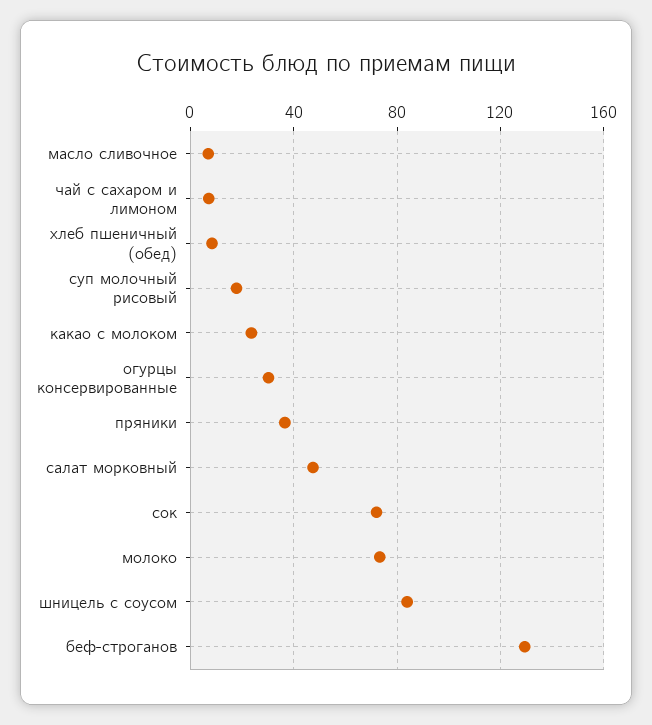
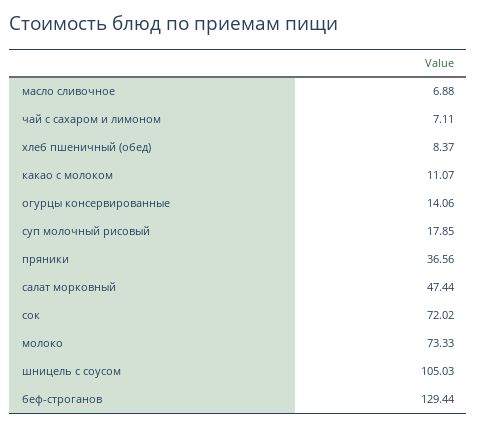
  {
    "масло сливочное": 6.88,
    "чай с сахаром и лимоном": 7.11,
    "хлеб пшеничный (обед)": 8.37,
    "суп молочный рисовый": 17.85,
-   "какао с молоком": 25,
+   "какао с молоком": 11.07,
-   "огурцы консервированные": 30,
+   "огурцы консервированные": 14.06,
    "пряники": 36.56,
    "салат морковный": 47.44,
    "сок": 72.02,
    "молоко": 73.33,
-   "шницель с соусом": 85,
+   "шницель с соусом": 105.03,
    "беф-строганов": 129.44
  }

